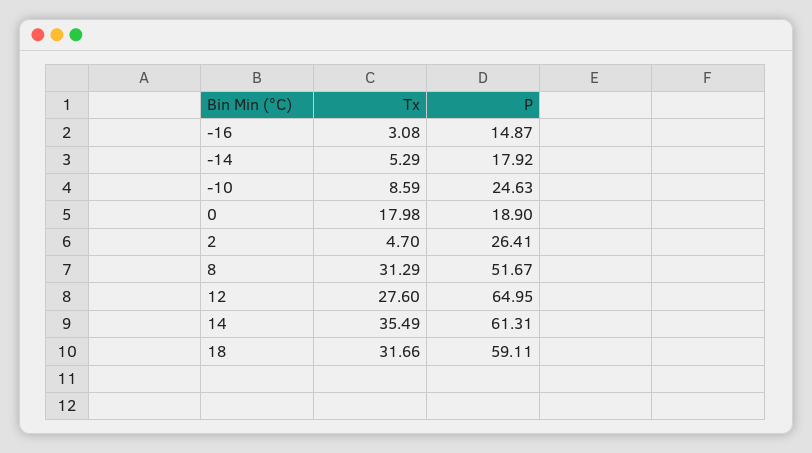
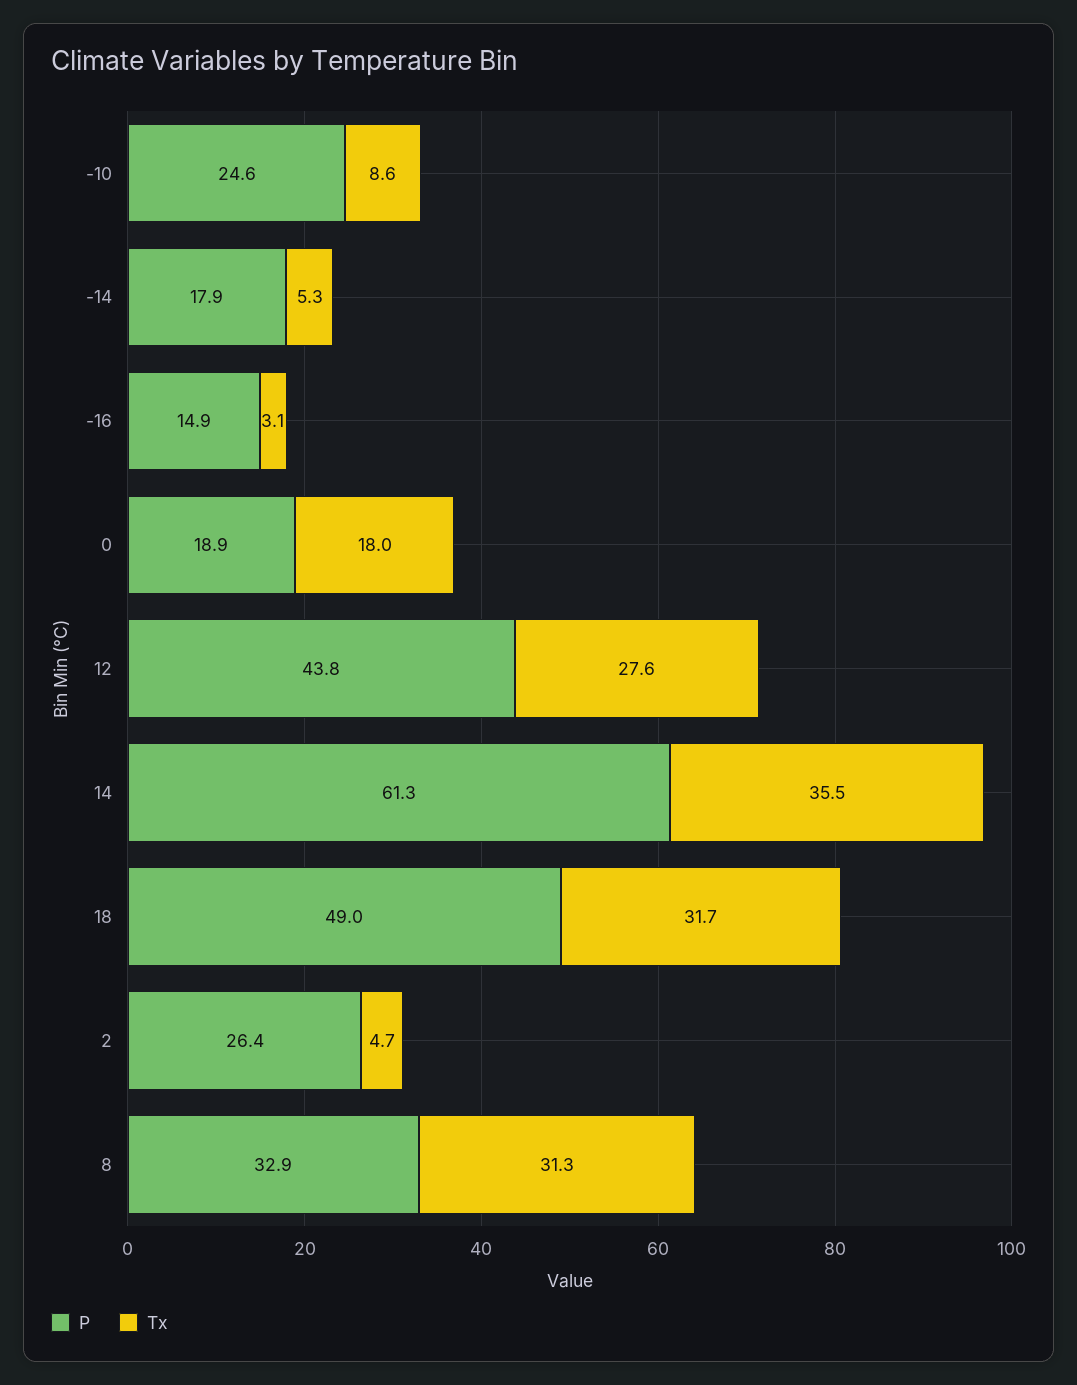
  {
    "Tx": {
      "-16": 3.08,
      "-14": 5.29,
      "-10": 8.59,
      "0": 17.98,
      "2": 4.7,
      "8": 31.29,
      "12": 27.6,
      "14": 35.49,
      "18": 31.66
    },
    "P": {
      "-16": 14.87,
      "-14": 17.92,
      "-10": 24.63,
      "0": 18.9,
      "2": 26.41,
-     "8": 51.67,
+     "8": 32.9,
-     "12": 64.95,
+     "12": 43.8,
      "14": 61.31,
-     "18": 59.11
+     "18": 49
    }
  }

